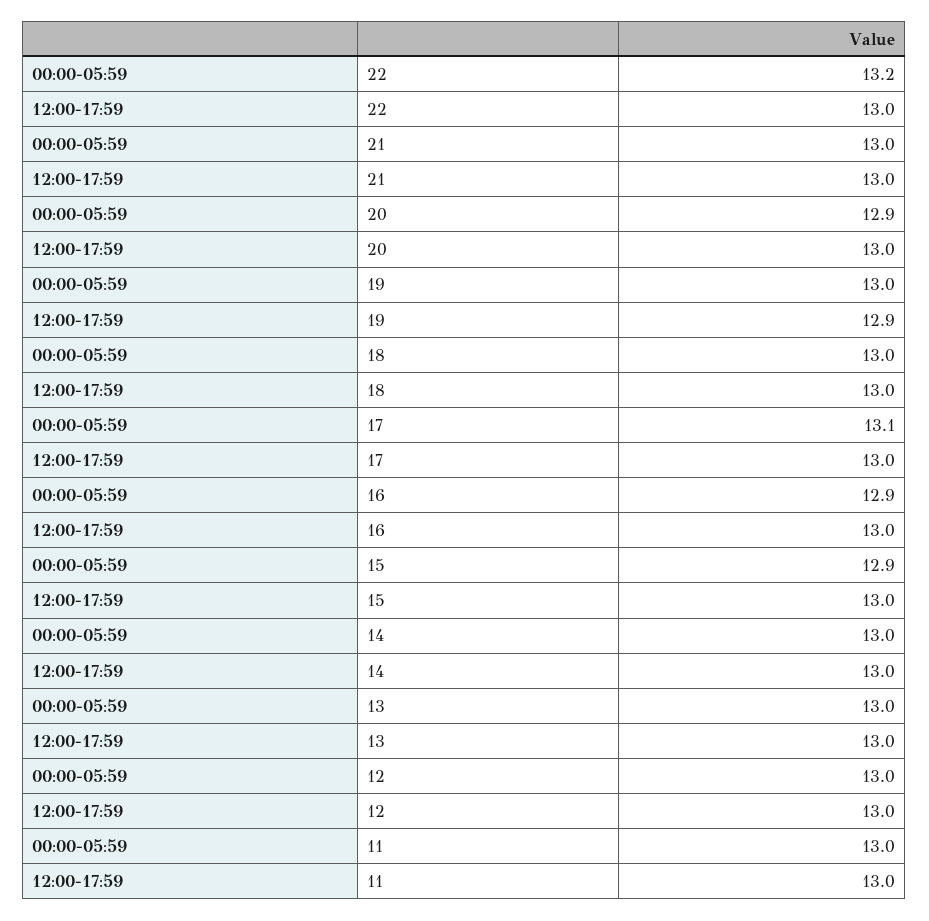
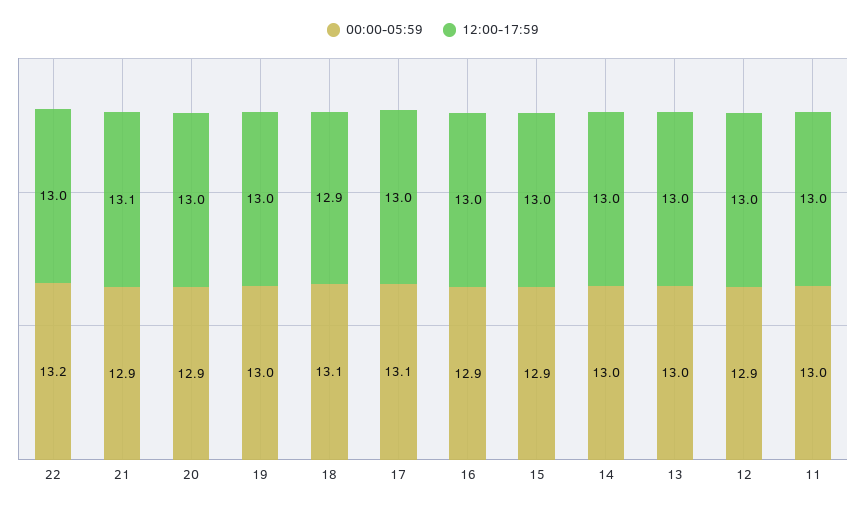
  {
    "00:00-05:59": {
      "22": 13.2,
-     "21": 13,
+     "21": 12.9,
      "20": 12.9,
      "19": 13,
-     "18": 13,
+     "18": 13.1,
      "17": 13.1,
      "16": 12.9,
      "15": 12.9,
      "14": 13,
      "13": 13,
-     "12": 13,
+     "12": 12.9,
      "11": 13
    },
    "12:00-17:59": {
      "22": 13,
-     "21": 13,
+     "21": 13.1,
      "20": 13,
-     "19": 12.9,
+     "19": 13,
-     "18": 13,
+     "18": 12.9,
      "17": 13,
      "16": 13,
      "15": 13,
      "14": 13,
      "13": 13,
      "12": 13,
      "11": 13
    }
  }

